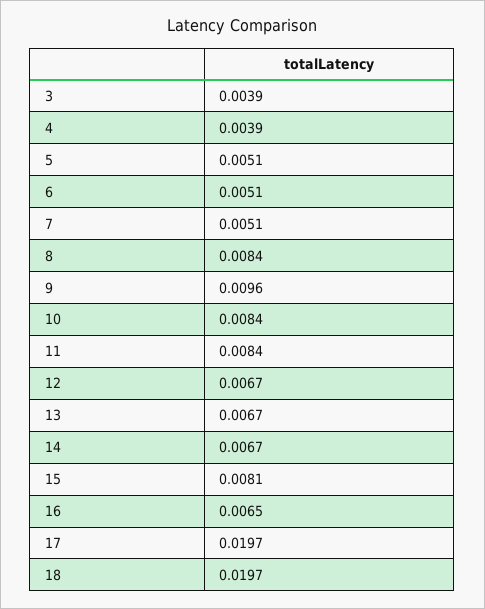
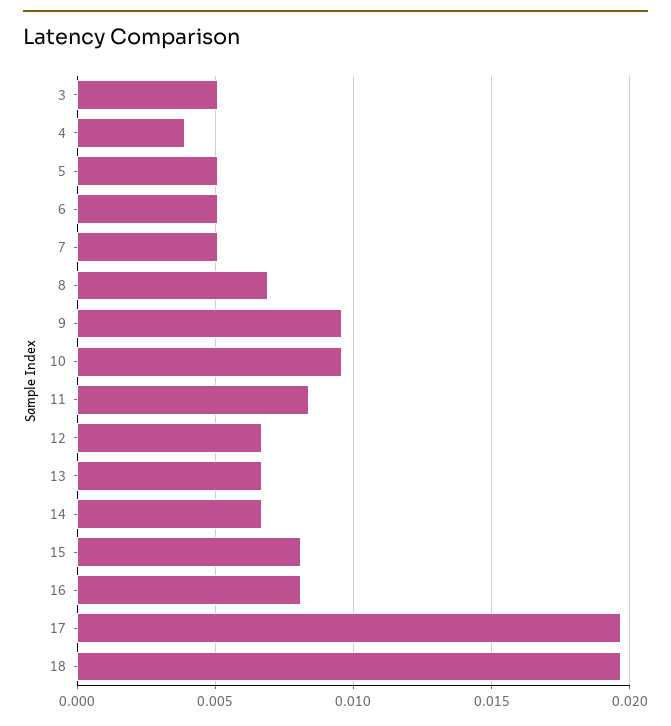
  {
-   "3": 0.0039,
+   "3": 0.005,
    "4": 0.0039,
    "5": 0.0051,
    "6": 0.0051,
    "7": 0.0051,
-   "8": 0.0084,
+   "8": 0.007,
    "9": 0.0096,
-   "10": 0.0084,
+   "10": 0.0095,
    "11": 0.0084,
    "12": 0.0067,
    "13": 0.0067,
    "14": 0.0067,
    "15": 0.0081,
-   "16": 0.0065,
+   "16": 0.008,
    "17": 0.0197,
    "18": 0.0197
  }

